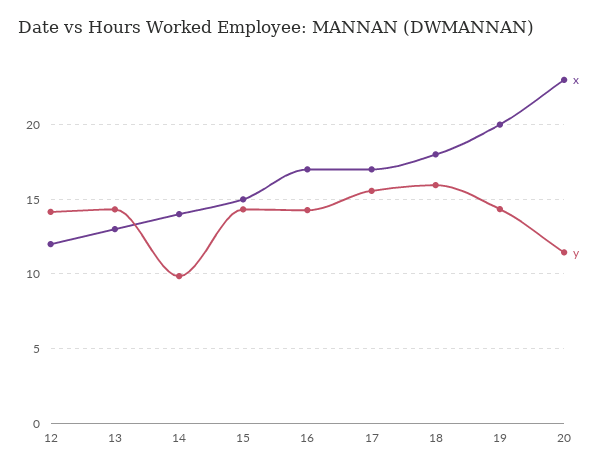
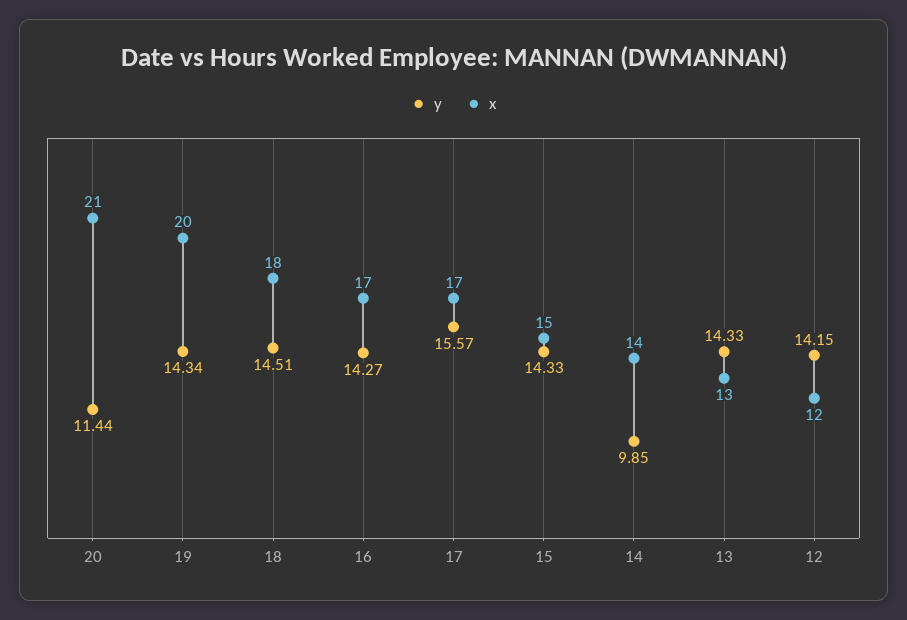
  {
    "x": {
      "12": 12,
      "13": 13,
      "14": 14,
      "15": 15,
      "16": 17,
      "17": 17,
      "18": 18,
      "19": 20,
-     "20": 23
+     "20": 21
    },
    "y": {
      "12": 14.15,
      "13": 14.33,
      "14": 9.85,
      "15": 14.33,
      "16": 14.27,
      "17": 15.57,
-     "18": 16,
+     "18": 14.51,
      "19": 14.34,
      "20": 11.44
    }
  }

